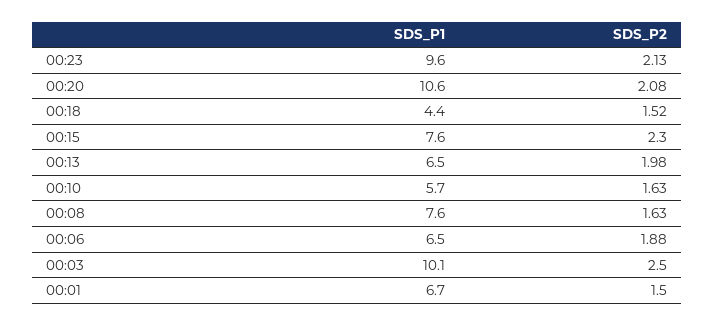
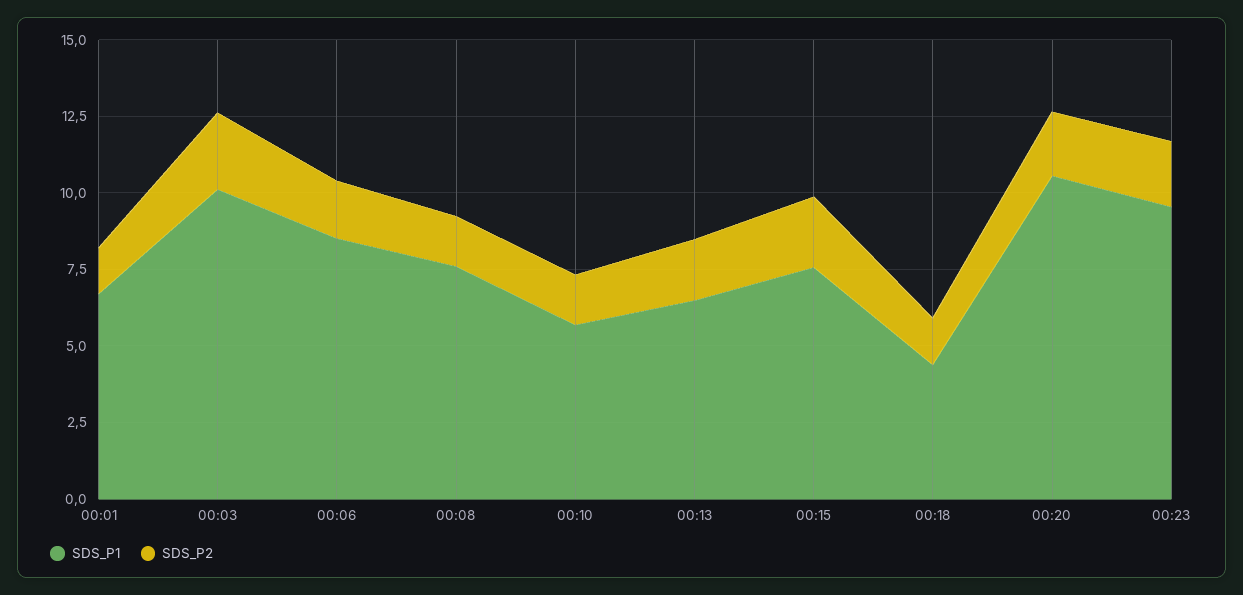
  {
    "SDS_P1": {
      "00:23": 9.6,
      "00:20": 10.6,
      "00:18": 4.4,
      "00:15": 7.6,
      "00:13": 6.5,
      "00:10": 5.7,
      "00:08": 7.6,
-     "00:06": 6.5,
+     "00:06": 8.5,
      "00:03": 10.1,
      "00:01": 6.7
    },
    "SDS_P2": {
      "00:23": 2.13,
      "00:20": 2.08,
      "00:18": 1.52,
      "00:15": 2.3,
      "00:13": 1.98,
      "00:10": 1.63,
      "00:08": 1.63,
      "00:06": 1.88,
      "00:03": 2.5,
      "00:01": 1.5
    }
  }

